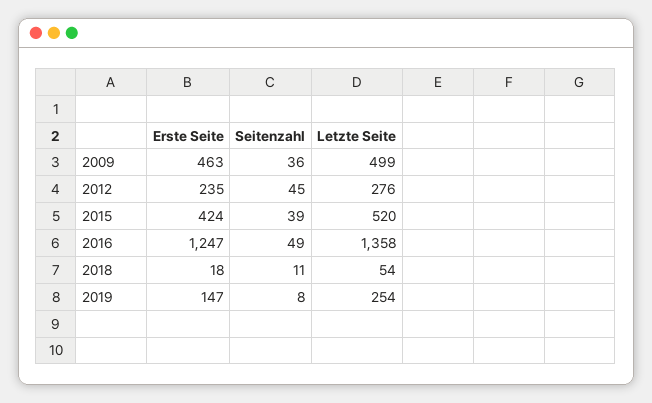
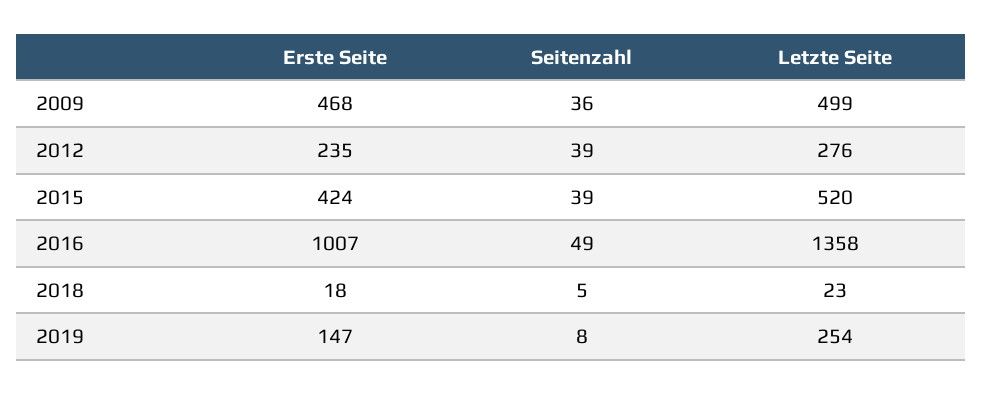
  {
    "Erste Seite": {
-     "2009": 463,
+     "2009": 468,
      "2012": 235,
      "2015": 424,
-     "2016": 1247,
+     "2016": 1007,
      "2018": 18,
      "2019": 147
    },
    "Seitenzahl": {
      "2009": 36,
-     "2012": 45,
+     "2012": 39,
      "2015": 39,
      "2016": 49,
-     "2018": 11,
+     "2018": 5,
      "2019": 8
    },
    "Letzte Seite": {
      "2009": 499,
      "2012": 276,
      "2015": 520,
      "2016": 1358,
-     "2018": 54,
+     "2018": 23,
      "2019": 254
    }
  }

